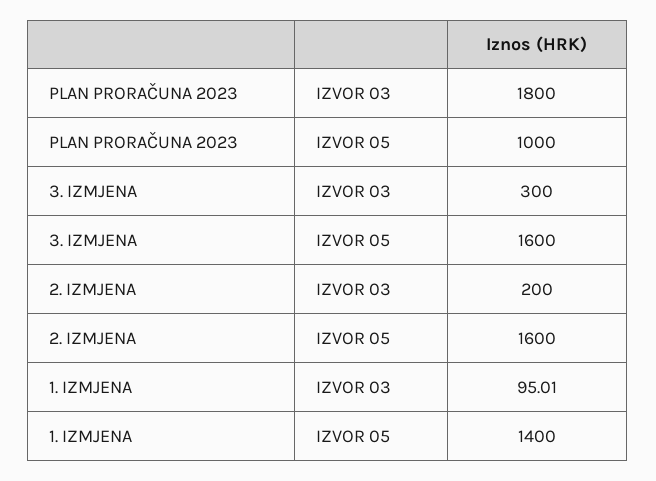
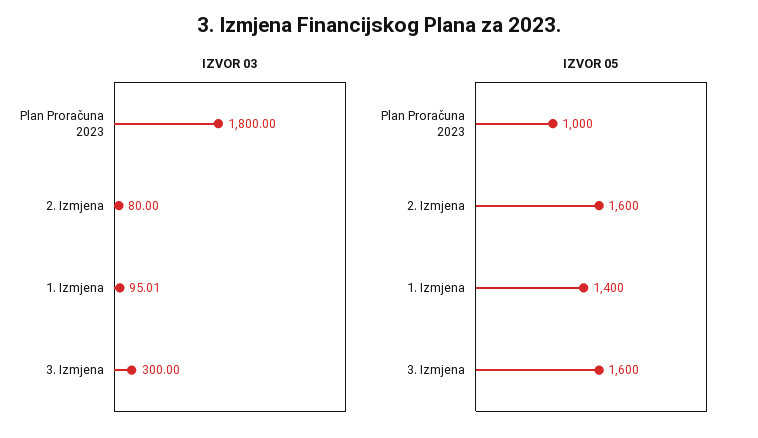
  {
    "IZVOR 03": {
      "PLAN PRORAČUNA 2023": 1800,
      "3. IZMJENA": 300,
-     "2. IZMJENA": 200,
+     "2. IZMJENA": 80,
      "1. IZMJENA": 95.01
    },
    "IZVOR 05": {
      "PLAN PRORAČUNA 2023": 1000,
      "3. IZMJENA": 1600,
      "2. IZMJENA": 1600,
      "1. IZMJENA": 1400
    }
  }

